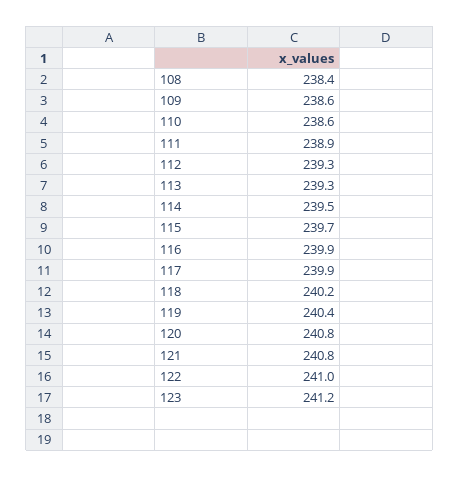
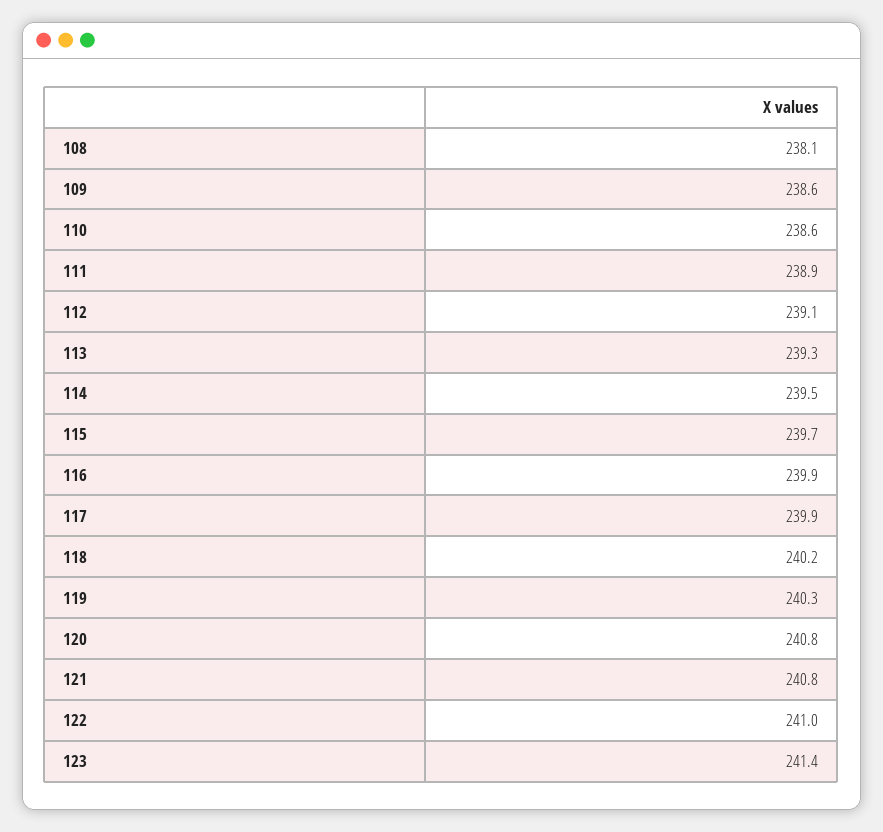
  {
-   "108": 238.4,
+   "108": 238.1,
    "109": 238.6,
    "110": 238.6,
    "111": 238.9,
-   "112": 239.3,
+   "112": 239.1,
    "113": 239.3,
    "114": 239.5,
    "115": 239.7,
    "116": 239.9,
    "117": 239.9,
    "118": 240.2,
-   "119": 240.4,
+   "119": 240.3,
    "120": 240.8,
    "121": 240.8,
    "122": 241,
-   "123": 241.2
+   "123": 241.4
  }

